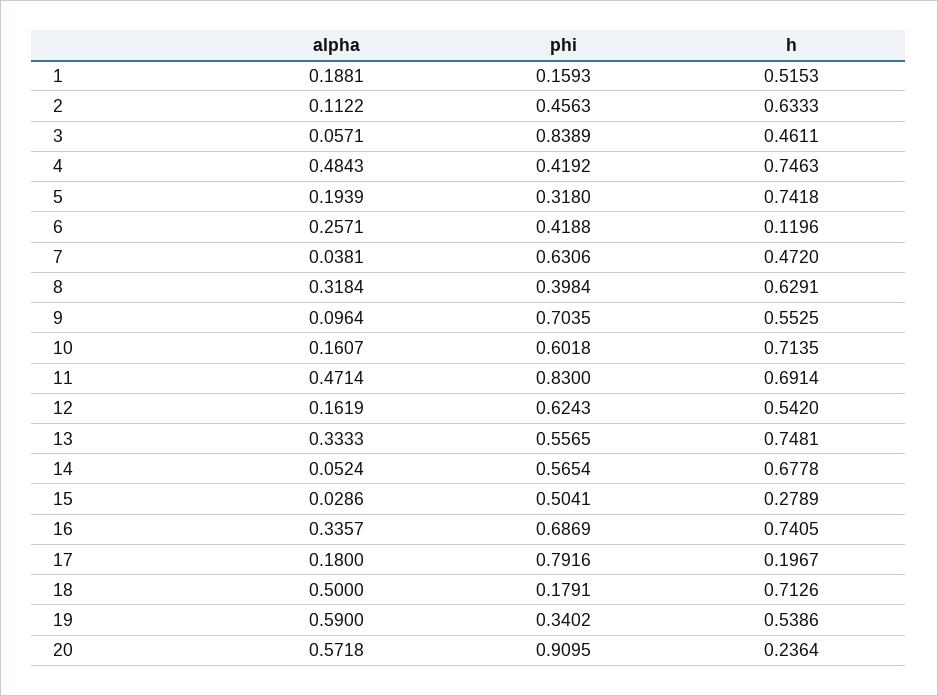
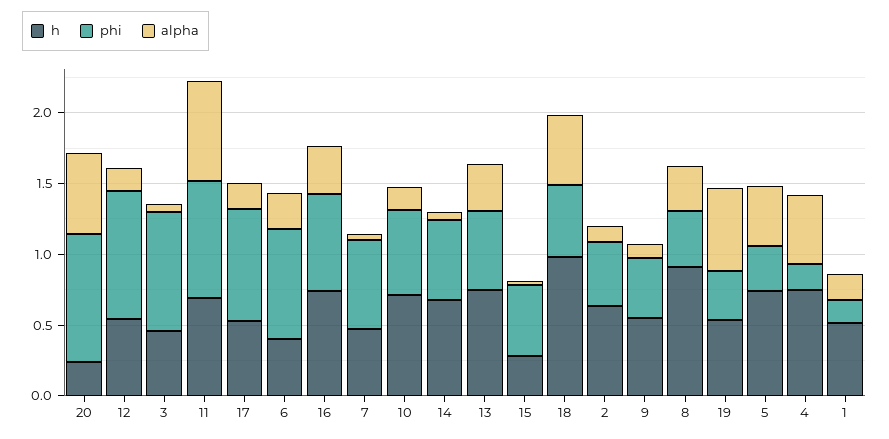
  {
    "alpha": {
      "1": 0.1881,
      "2": 0.1122,
      "3": 0.0571,
      "4": 0.4843,
-     "5": 0.1939,
+     "5": 0.4,
      "6": 0.2571,
      "7": 0.0381,
      "8": 0.3184,
      "9": 0.0964,
      "10": 0.1607,
-     "11": 0.4714,
+     "11": 0.7,
      "12": 0.1619,
      "13": 0.3333,
      "14": 0.0524,
      "15": 0.0286,
      "16": 0.3357,
      "17": 0.18,
      "18": 0.5,
      "19": 0.59,
      "20": 0.5718
    },
    "phi": {
      "1": 0.1593,
      "2": 0.4563,
      "3": 0.8389,
-     "4": 0.4192,
+     "4": 0.2,
      "5": 0.318,
-     "6": 0.4188,
+     "6": 0.8,
      "7": 0.6306,
      "8": 0.3984,
-     "9": 0.7035,
+     "9": 0.4,
      "10": 0.6018,
      "11": 0.83,
-     "12": 0.6243,
+     "12": 0.9,
      "13": 0.5565,
      "14": 0.5654,
      "15": 0.5041,
      "16": 0.6869,
      "17": 0.7916,
-     "18": 0.1791,
+     "18": 0.5,
      "19": 0.3402,
      "20": 0.9095
    },
    "h": {
      "1": 0.5153,
      "2": 0.6333,
      "3": 0.4611,
      "4": 0.7463,
      "5": 0.7418,
-     "6": 0.1196,
+     "6": 0.4,
      "7": 0.472,
-     "8": 0.6291,
+     "8": 0.9,
      "9": 0.5525,
      "10": 0.7135,
      "11": 0.6914,
      "12": 0.542,
      "13": 0.7481,
      "14": 0.6778,
      "15": 0.2789,
      "16": 0.7405,
-     "17": 0.1967,
+     "17": 0.5,
-     "18": 0.7126,
+     "18": 1,
      "19": 0.5386,
      "20": 0.2364
    }
  }

